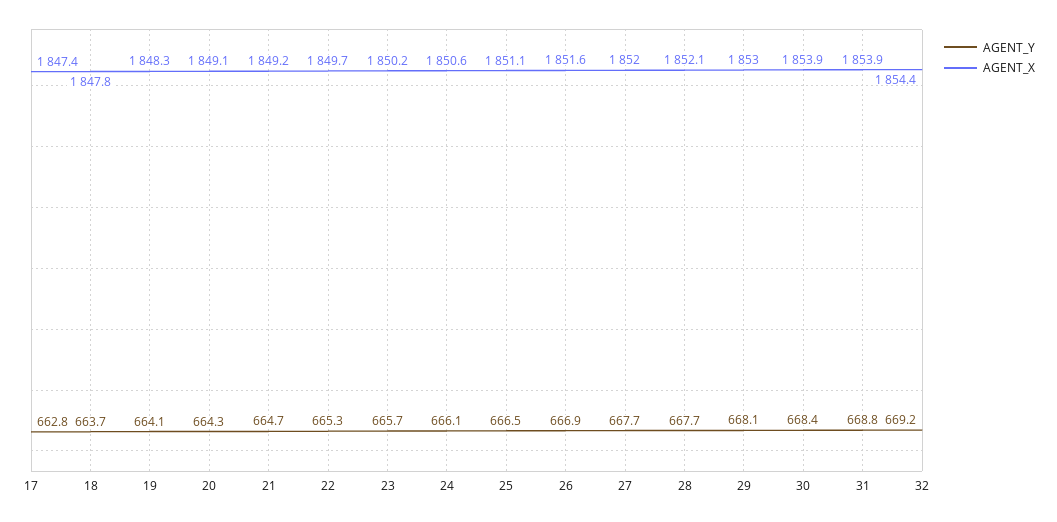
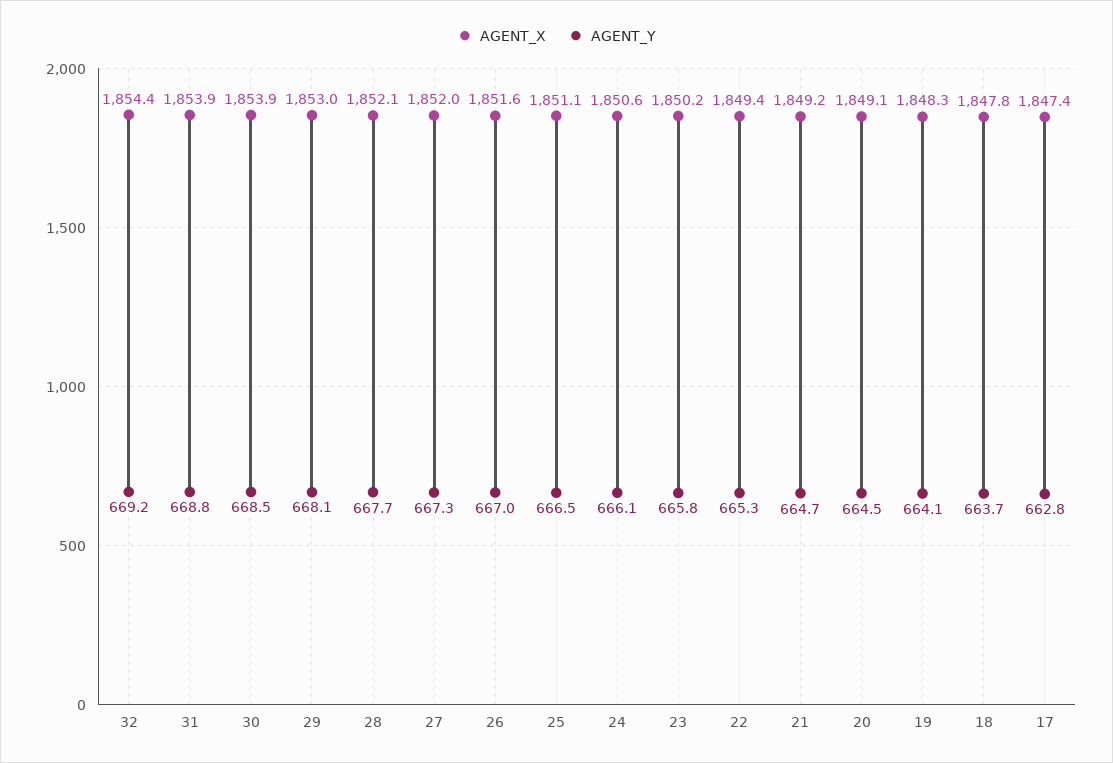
  {
    "AGENT_Y": {
      "17": 662.8,
      "18": 663.7,
      "19": 664.1,
-     "20": 664.3,
+     "20": 664.5,
      "21": 664.7,
      "22": 665.3,
-     "23": 665.7,
+     "23": 665.8,
      "24": 666.1,
      "25": 666.5,
-     "26": 666.9,
+     "26": 667,
-     "27": 667.7,
+     "27": 667.3,
      "28": 667.7,
      "29": 668.1,
-     "30": 668.4,
+     "30": 668.5,
      "31": 668.8,
      "32": 669.2
    },
    "AGENT_X": {
      "17": 1847.4,
      "18": 1847.8,
      "19": 1848.3,
      "20": 1849.1,
      "21": 1849.2,
-     "22": 1849.7,
+     "22": 1849.4,
      "23": 1850.2,
      "24": 1850.6,
      "25": 1851.1,
      "26": 1851.6,
      "27": 1852,
      "28": 1852.1,
      "29": 1853,
      "30": 1853.9,
      "31": 1853.9,
      "32": 1854.4
    }
  }

